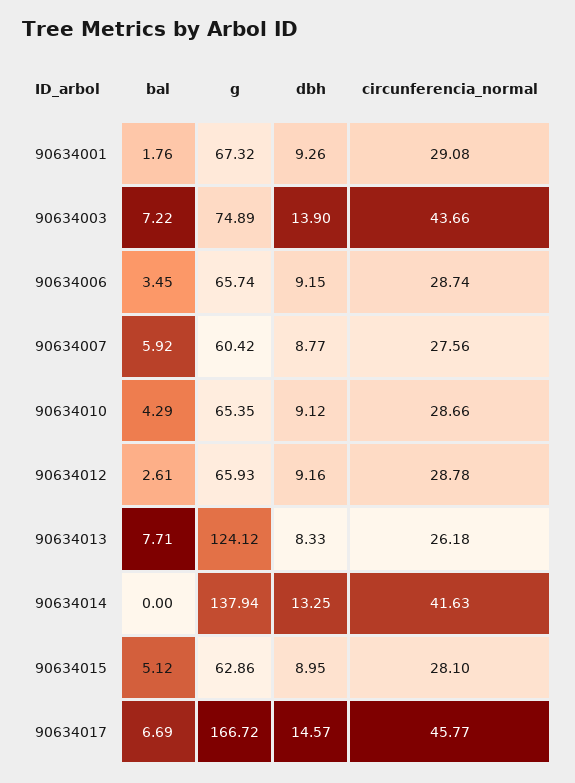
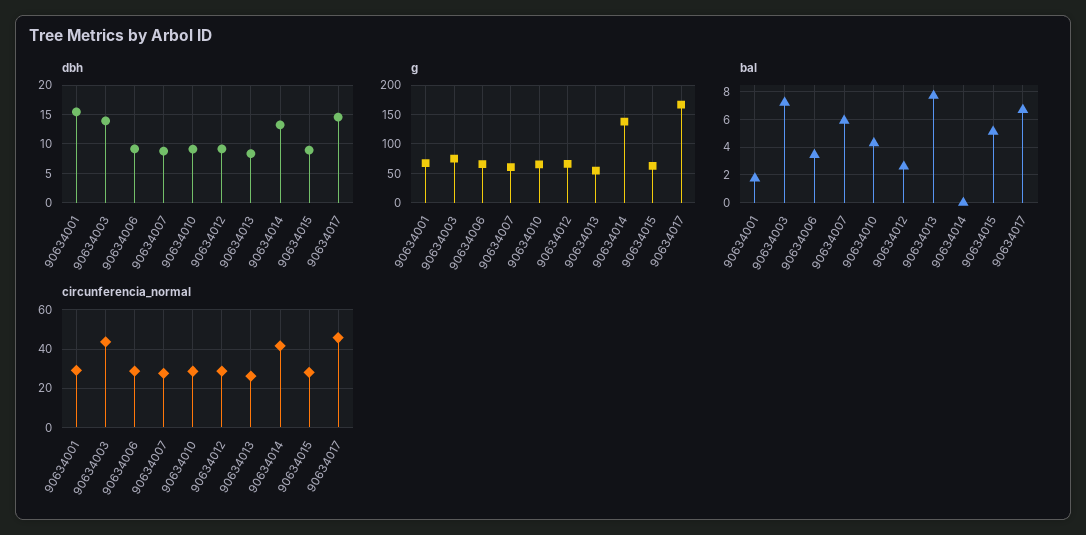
  {
    "bal": {
      "90634001": 1.76,
      "90634003": 7.22,
      "90634006": 3.45,
      "90634007": 5.92,
      "90634010": 4.29,
      "90634012": 2.61,
      "90634013": 7.71,
      "90634014": 0,
      "90634015": 5.12,
      "90634017": 6.69
    },
    "g": {
      "90634001": 67.32,
      "90634003": 74.89,
      "90634006": 65.74,
      "90634007": 60.42,
      "90634010": 65.35,
      "90634012": 65.93,
-     "90634013": 124.12,
+     "90634013": 50,
      "90634014": 137.94,
      "90634015": 62.86,
      "90634017": 166.72
    },
    "dbh": {
-     "90634001": 9.26,
+     "90634001": 15,
      "90634003": 13.9,
      "90634006": 9.15,
      "90634007": 8.77,
      "90634010": 9.12,
      "90634012": 9.16,
      "90634013": 8.33,
      "90634014": 13.25,
      "90634015": 8.95,
      "90634017": 14.57
    },
    "circunferencia_normal": {
      "90634001": 29.08,
      "90634003": 43.66,
      "90634006": 28.74,
      "90634007": 27.56,
      "90634010": 28.66,
      "90634012": 28.78,
      "90634013": 26.18,
      "90634014": 41.63,
      "90634015": 28.1,
      "90634017": 45.77
    }
  }

